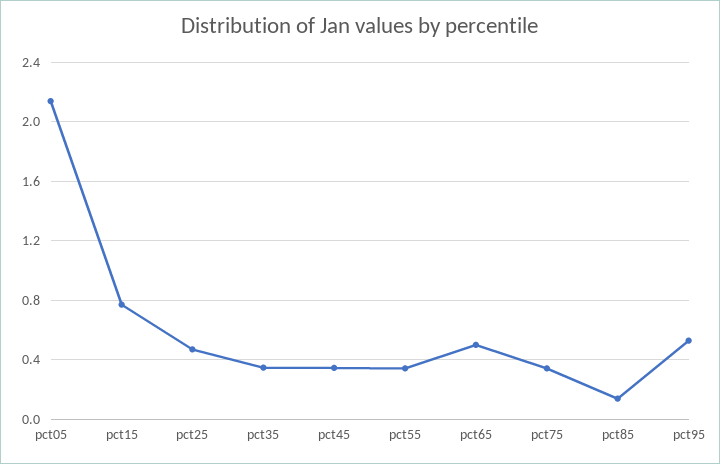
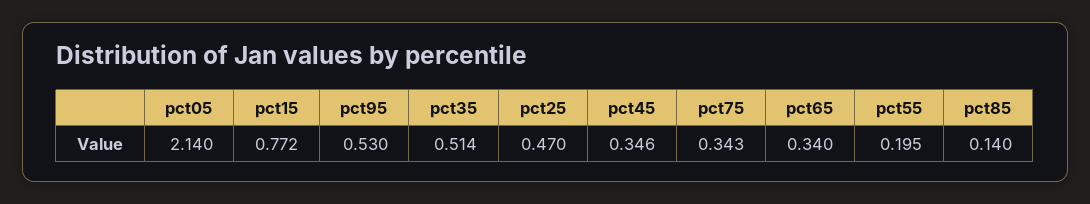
  {
    "pct05": 2.14,
    "pct15": 0.772,
    "pct25": 0.47,
-   "pct35": 0.35,
+   "pct35": 0.514,
    "pct45": 0.346,
-   "pct55": 0.35,
+   "pct55": 0.195,
-   "pct65": 0.5,
+   "pct65": 0.34,
    "pct75": 0.343,
    "pct85": 0.14,
    "pct95": 0.53
  }

